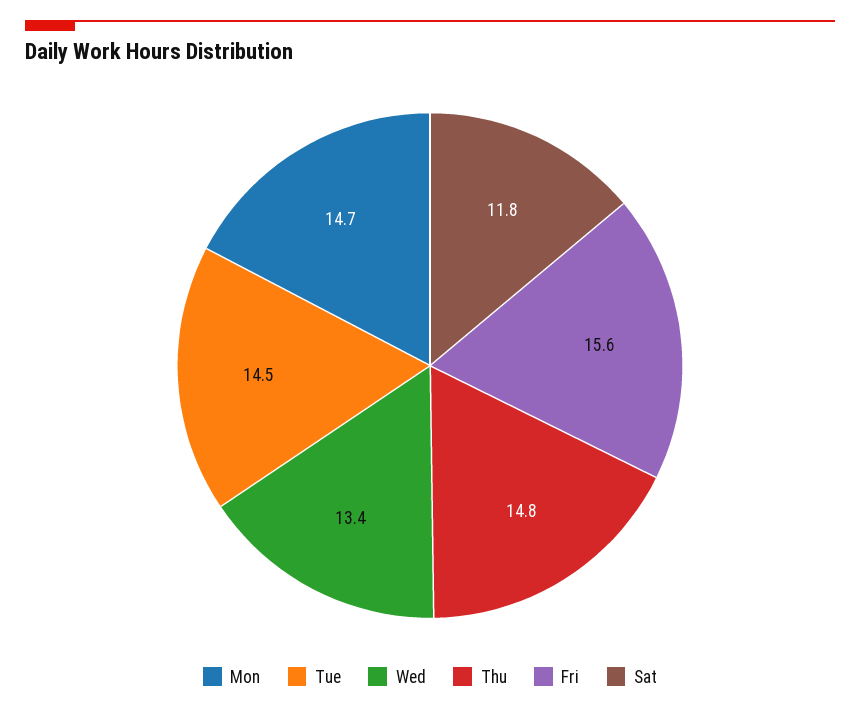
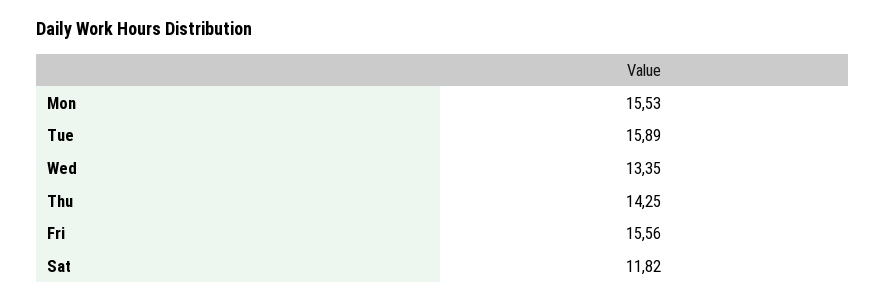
  {
-   "Mon": 14.7,
+   "Mon": 15.53,
-   "Tue": 14.5,
+   "Tue": 15.89,
    "Wed": 13.35,
-   "Thu": 14.8,
+   "Thu": 14.25,
    "Fri": 15.56,
    "Sat": 11.82
  }

